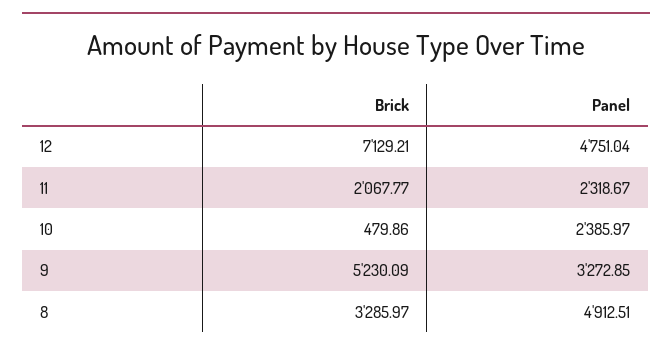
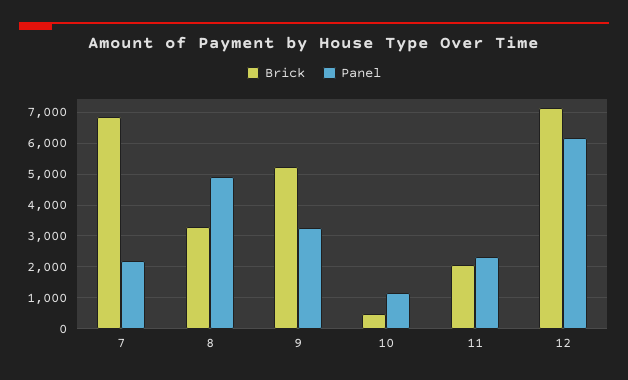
  {
    "Brick": {
      "12": 7129.21,
      "11": 2067.77,
      "10": 479.86,
      "9": 5230.09,
-     "8": 3285.97
+     "8": 3285.97,
+     "7": 6800
    },
    "Panel": {
-     "12": 4751.04,
+     "12": 6200,
      "11": 2318.67,
-     "10": 2385.97,
+     "10": 1200,
      "9": 3272.85,
-     "8": 4912.51
+     "8": 4912.51,
+     "7": 2200
    }
  }

